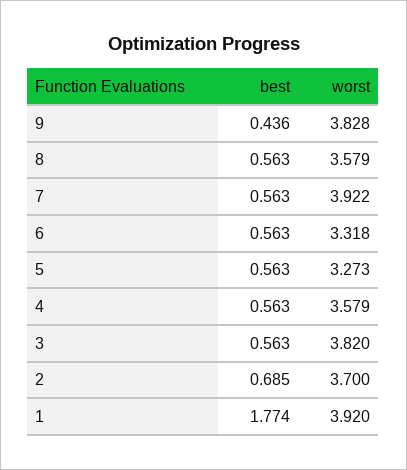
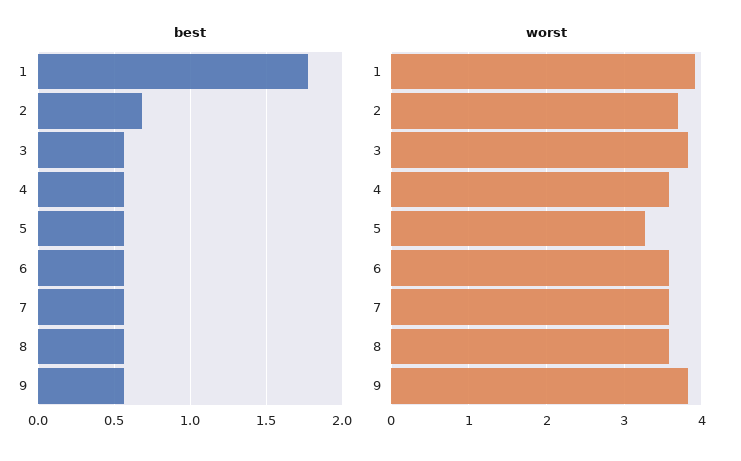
  {
    "best": {
-     "9": 0.436,
+     "9": 0.55,
      "8": 0.563,
      "7": 0.563,
      "6": 0.563,
      "5": 0.563,
      "4": 0.563,
      "3": 0.563,
      "2": 0.685,
      "1": 1.774
    },
    "worst": {
      "9": 3.828,
      "8": 3.579,
-     "7": 3.922,
+     "7": 3.6,
-     "6": 3.318,
+     "6": 3.6,
      "5": 3.273,
      "4": 3.579,
      "3": 3.82,
      "2": 3.7,
      "1": 3.92
    }
  }

